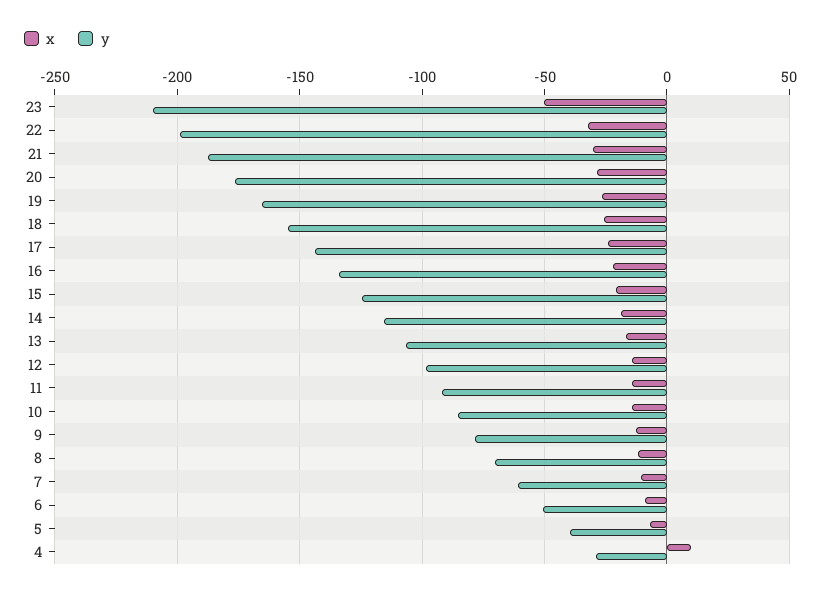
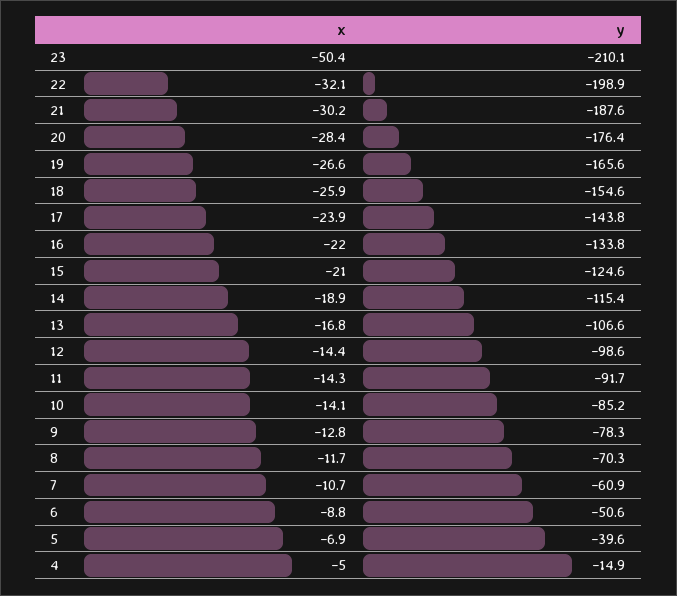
  {
    "x": {
      "23": -50.4,
      "22": -32.1,
      "21": -30.2,
      "20": -28.4,
      "19": -26.6,
      "18": -25.9,
      "17": -23.9,
      "16": -22,
      "15": -21,
      "14": -18.9,
      "13": -16.8,
      "12": -14.4,
      "11": -14.3,
      "10": -14.1,
      "9": -12.8,
      "8": -11.7,
      "7": -10.7,
      "6": -8.8,
      "5": -6.9,
-     "4": 10
+     "4": -5
    },
    "y": {
      "23": -210.1,
      "22": -198.9,
      "21": -187.6,
      "20": -176.4,
      "19": -165.6,
      "18": -154.6,
      "17": -143.8,
      "16": -133.8,
      "15": -124.6,
      "14": -115.4,
      "13": -106.6,
      "12": -98.6,
      "11": -91.7,
      "10": -85.2,
      "9": -78.3,
      "8": -70.3,
      "7": -60.9,
      "6": -50.6,
      "5": -39.6,
-     "4": -30
+     "4": -14.9
    }
  }

